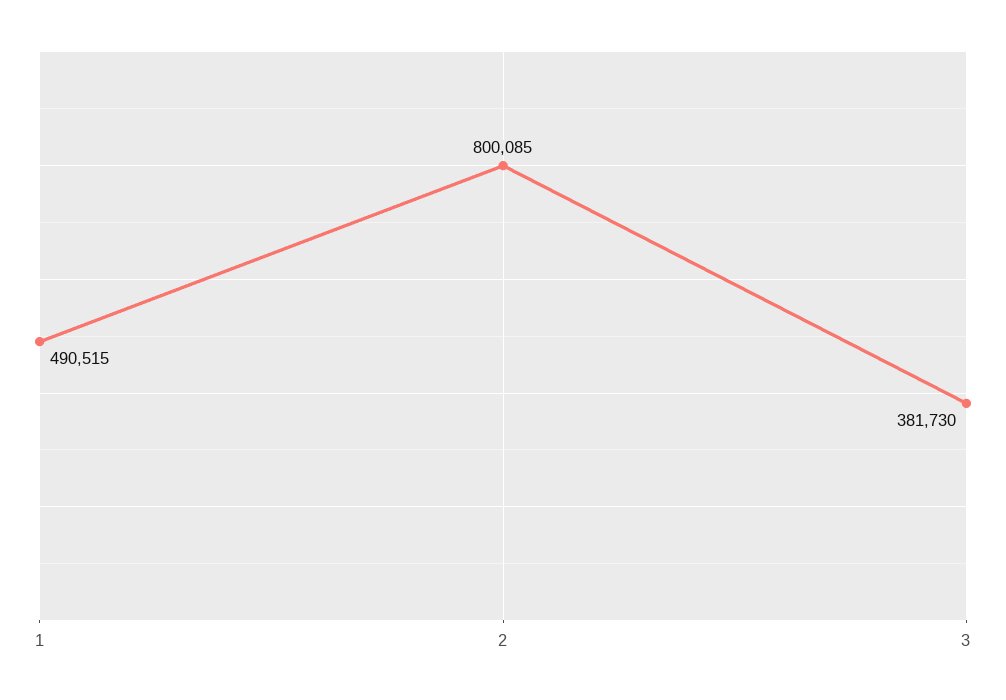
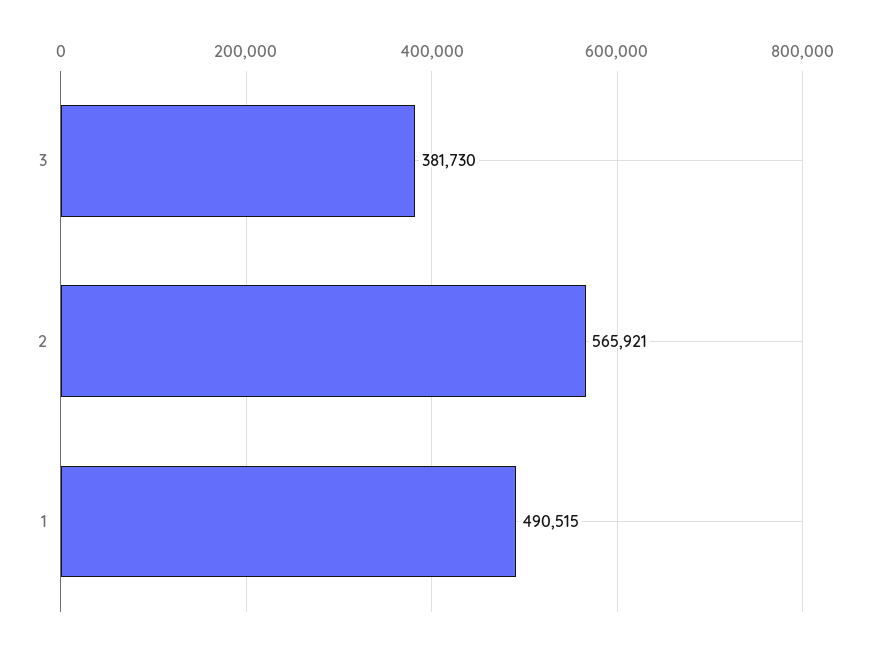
  {
    "1": 490515,
-   "2": 800085,
+   "2": 565921,
    "3": 381730
  }

